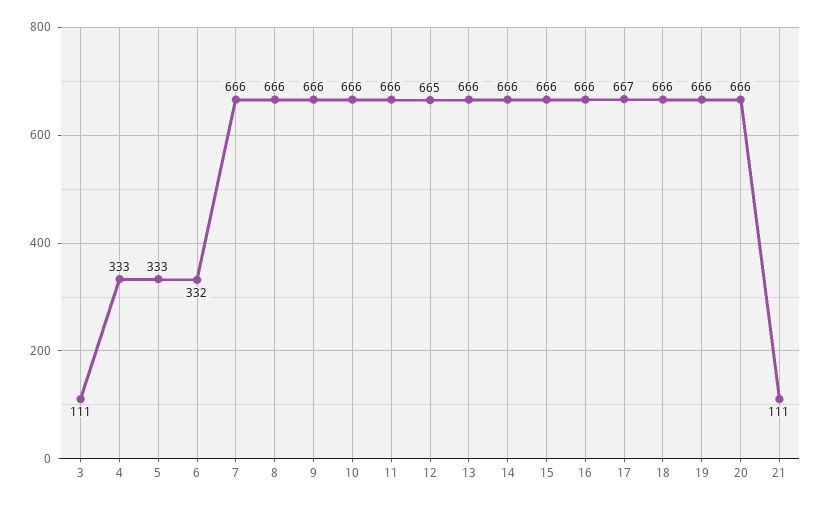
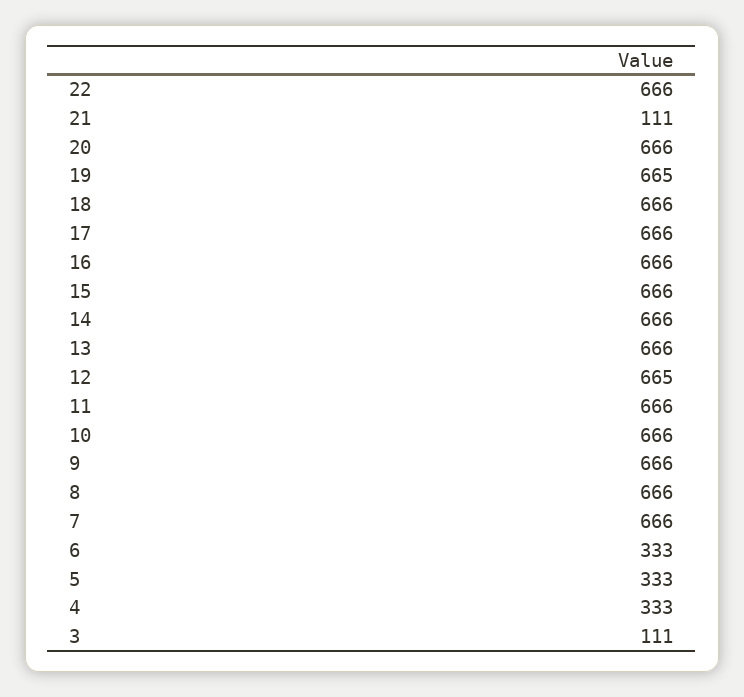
  {
    "3": 111,
    "4": 333,
    "5": 333,
-   "6": 332,
+   "6": 333,
    "7": 666,
    "8": 666,
    "9": 666,
    "10": 666,
    "11": 666,
    "12": 665,
    "13": 666,
    "14": 666,
    "15": 666,
    "16": 666,
-   "17": 667,
+   "17": 666,
    "18": 666,
-   "19": 666,
+   "19": 665,
    "20": 666,
-   "21": 111
+   "21": 111,
+   "22": 666
  }

